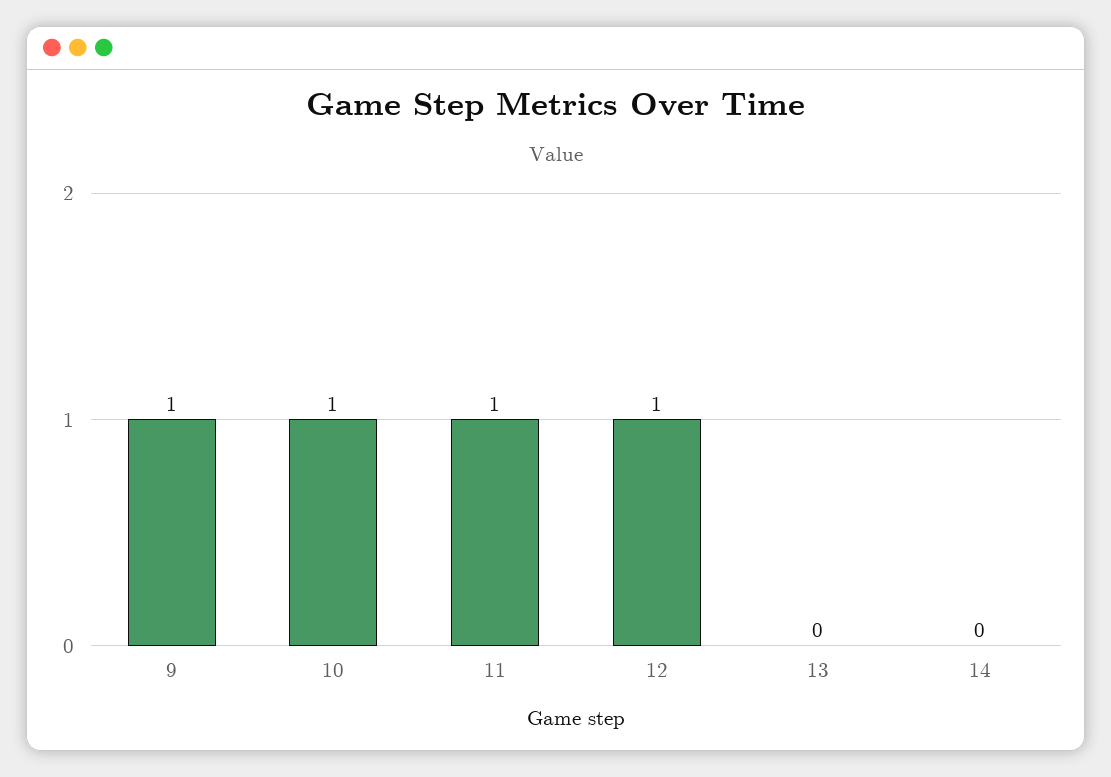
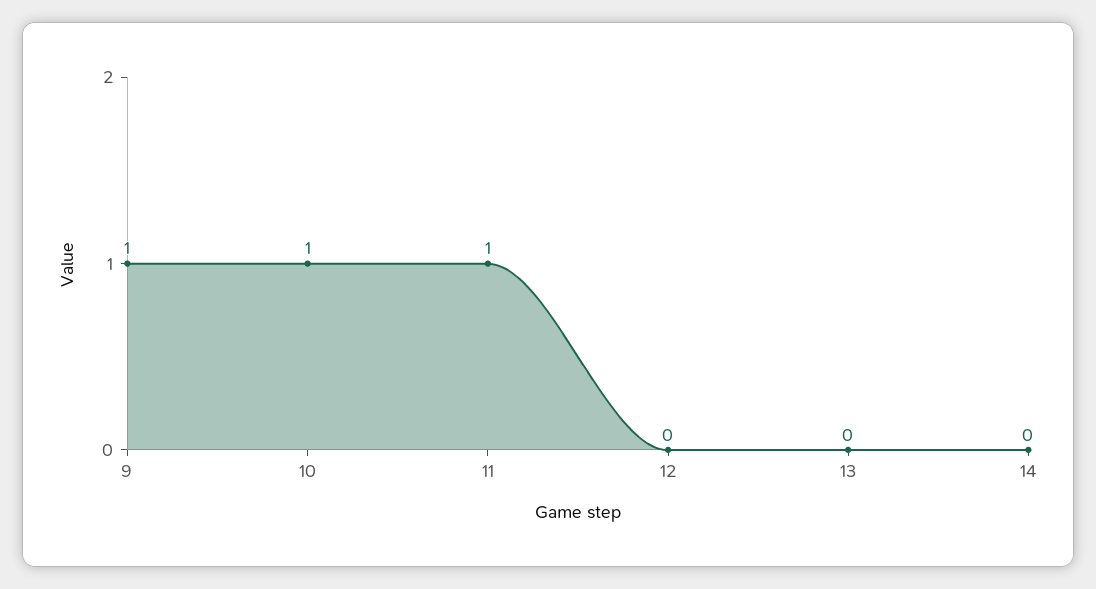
  {
    "9": 1,
    "10": 1,
    "11": 1,
-   "12": 1,
+   "12": 0,
    "13": 0,
    "14": 0
  }

